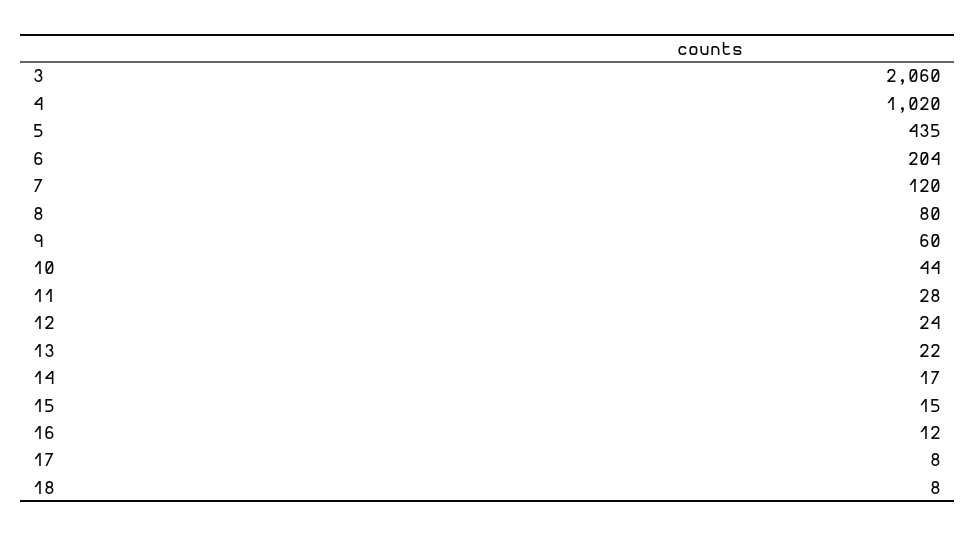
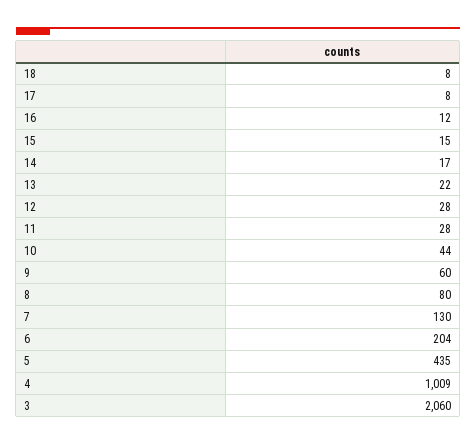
  {
    "3": 2060,
-   "4": 1020,
+   "4": 1009,
    "5": 435,
    "6": 204,
-   "7": 120,
+   "7": 130,
    "8": 80,
    "9": 60,
    "10": 44,
    "11": 28,
-   "12": 24,
+   "12": 28,
    "13": 22,
    "14": 17,
    "15": 15,
    "16": 12,
    "17": 8,
    "18": 8
  }

